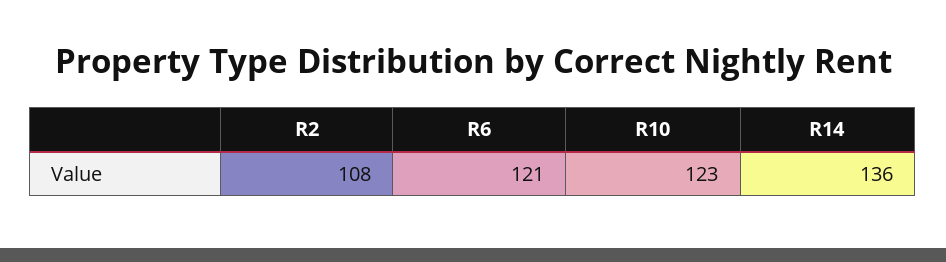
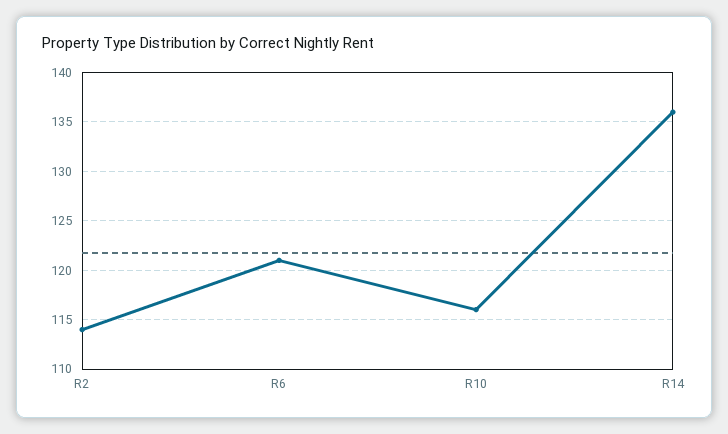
  {
-   "R2": 108,
+   "R2": 114,
    "R6": 121,
-   "R10": 123,
+   "R10": 116,
    "R14": 136
  }

